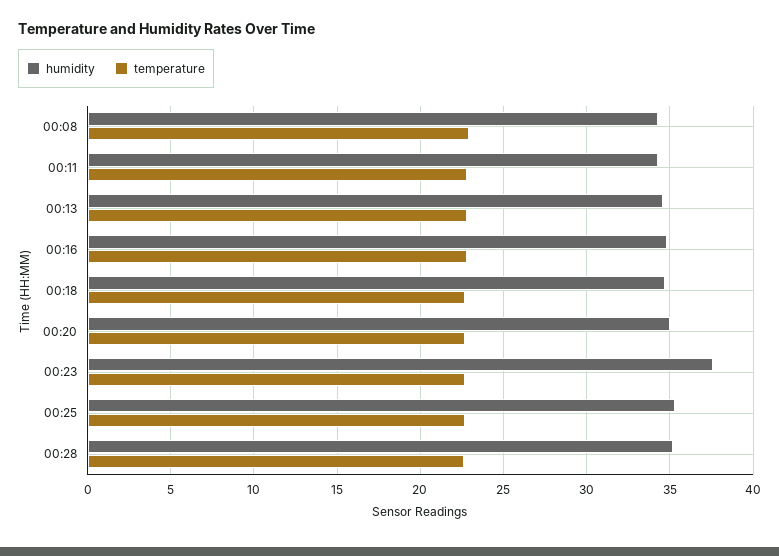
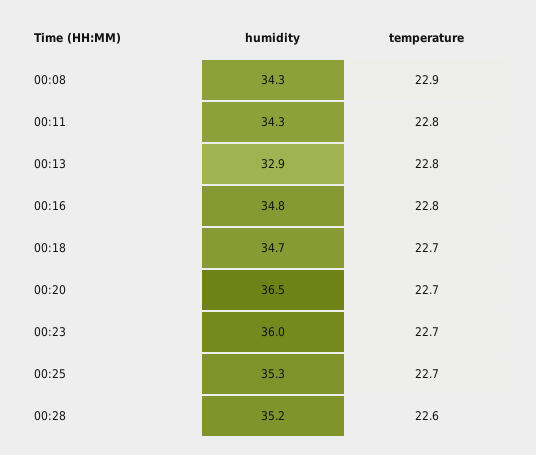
  {
    "humidity": {
      "00:08": 34.3,
      "00:11": 34.3,
-     "00:13": 34.5,
+     "00:13": 32.9,
      "00:16": 34.8,
      "00:18": 34.7,
-     "00:20": 35,
+     "00:20": 36.5,
-     "00:23": 37.5,
+     "00:23": 36,
      "00:25": 35.3,
      "00:28": 35.2
    },
    "temperature": {
      "00:08": 22.9,
      "00:11": 22.8,
      "00:13": 22.8,
      "00:16": 22.8,
      "00:18": 22.7,
      "00:20": 22.7,
      "00:23": 22.7,
      "00:25": 22.7,
      "00:28": 22.6
    }
  }

